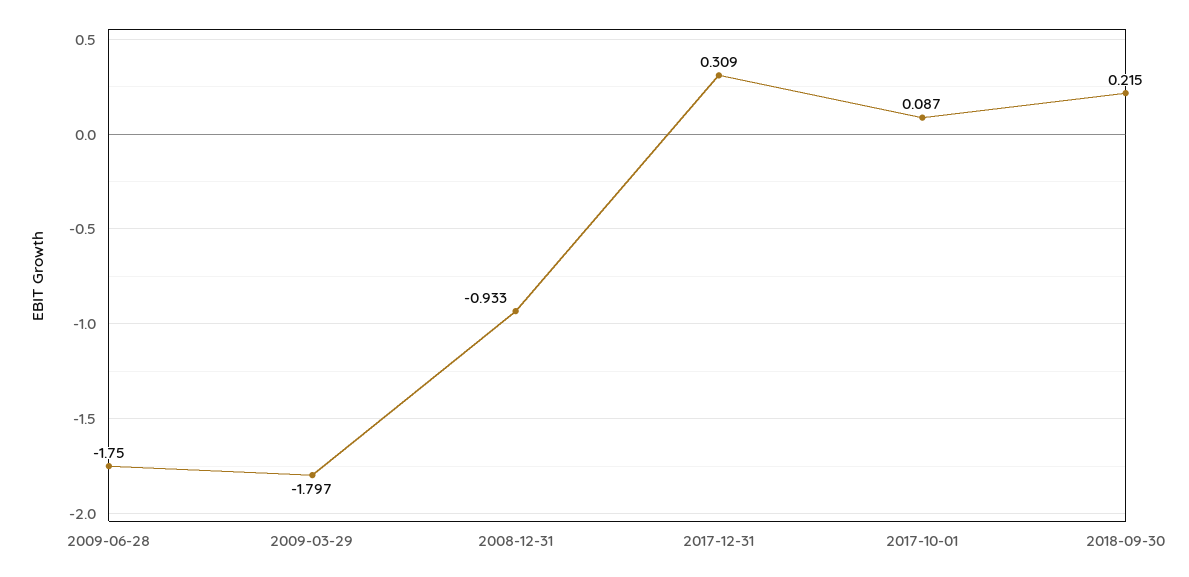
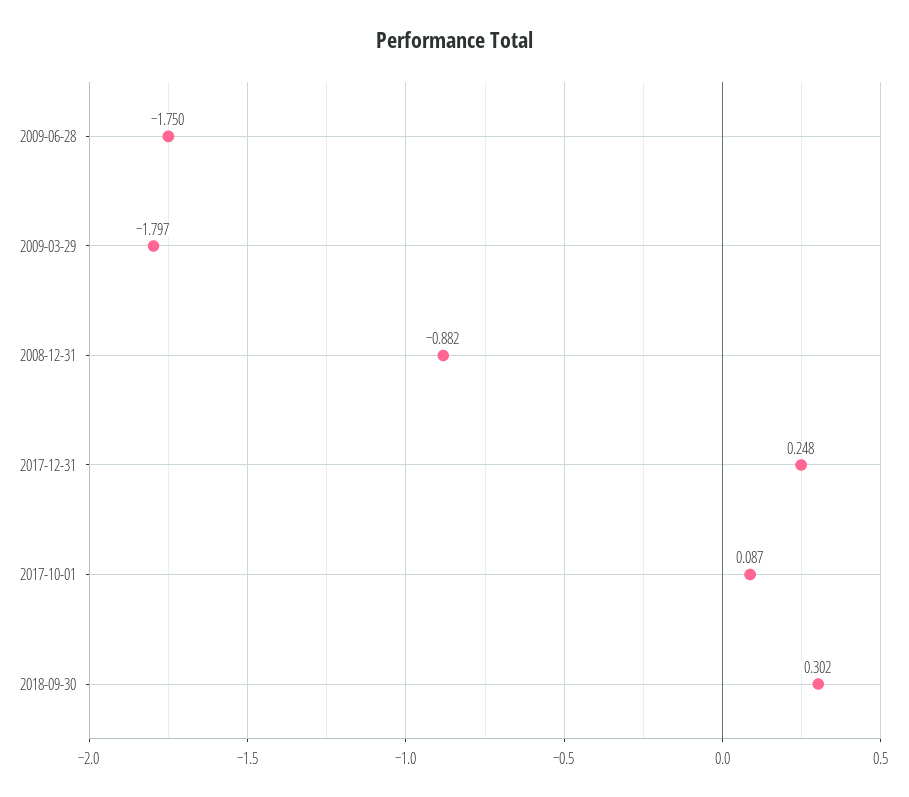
  {
    "2009-06-28": -1.75,
    "2009-03-29": -1.797,
-   "2008-12-31": -0.933,
+   "2008-12-31": -0.882,
-   "2017-12-31": 0.309,
+   "2017-12-31": 0.248,
    "2017-10-01": 0.087,
-   "2018-09-30": 0.215
+   "2018-09-30": 0.302
  }

